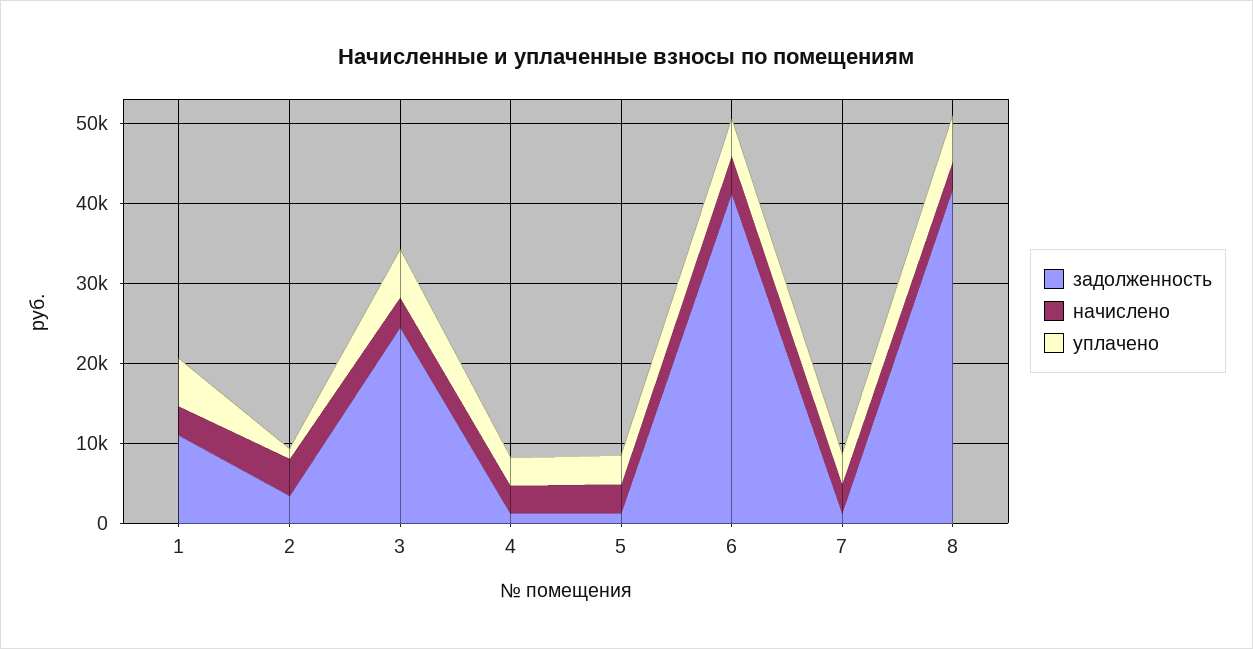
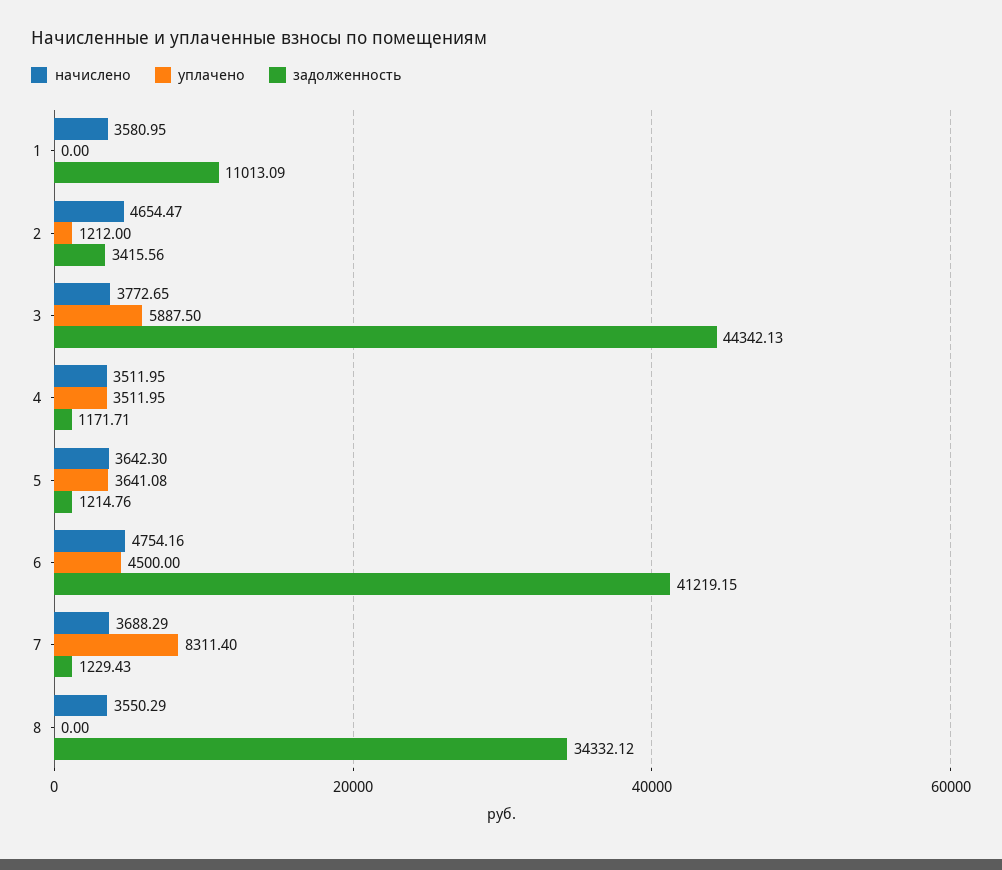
  {
    "задолженность": {
      "1": 11013.09,
      "2": 3415.56,
-     "3": 24000,
+     "3": 44342.13,
      "4": 1171.71,
      "5": 1214.76,
      "6": 41219.15,
      "7": 1229.43,
-     "8": 42000
+     "8": 34332.12
    },
    "начислено": {
      "1": 3580.95,
      "2": 4654.47,
      "3": 3772.65,
      "4": 3511.95,
      "5": 3642.3,
      "6": 4754.16,
      "7": 3688.29,
      "8": 3550.29
    },
    "уплачено": {
-     "1": 6000,
+     "1": 0,
      "2": 1212,
      "3": 5887.5,
      "4": 3511.95,
      "5": 3641.08,
      "6": 4500,
-     "7": 4000,
+     "7": 8311.4,
-     "8": 6000
+     "8": 0
    }
  }

